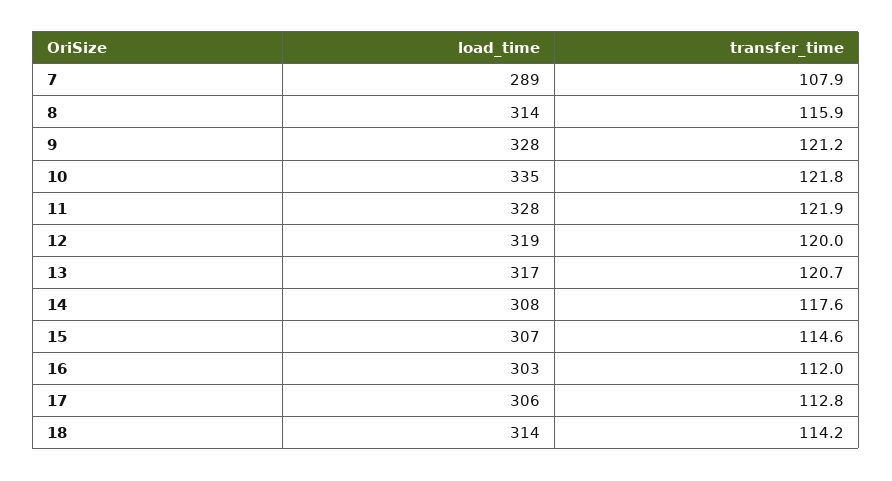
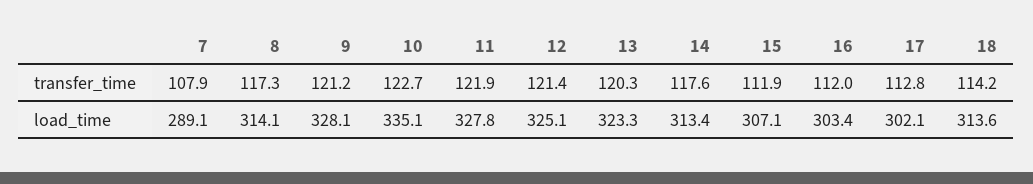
  {
    "load_time": {
      "7": 289.1,
      "8": 314.1,
      "9": 328.1,
      "10": 335.1,
      "11": 327.8,
-     "12": 319,
+     "12": 325.1,
-     "13": 317,
+     "13": 323.3,
-     "14": 308,
+     "14": 313.4,
      "15": 307.1,
      "16": 303.4,
-     "17": 306,
+     "17": 302.1,
      "18": 313.6
    },
    "transfer_time": {
      "7": 107.9,
-     "8": 115.9,
+     "8": 117.3,
      "9": 121.2,
-     "10": 121.8,
+     "10": 122.7,
      "11": 121.9,
-     "12": 120,
+     "12": 121.4,
-     "13": 120.7,
+     "13": 120.3,
      "14": 117.6,
-     "15": 114.6,
+     "15": 111.9,
      "16": 112,
      "17": 112.8,
      "18": 114.2
    }
  }

